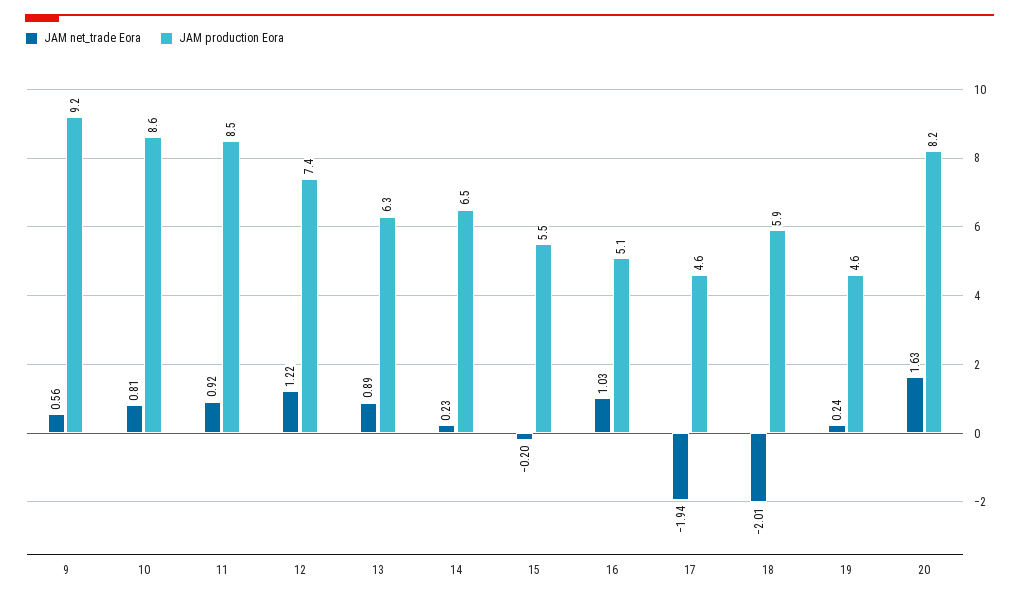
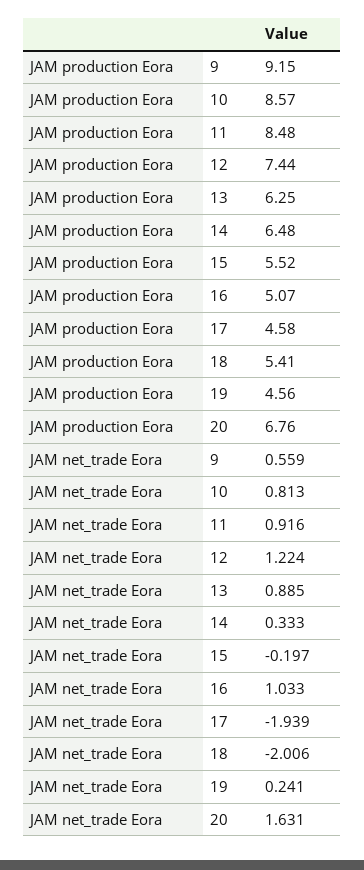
  {
    "JAM net_trade Eora": {
      "9": 0.559,
      "10": 0.813,
      "11": 0.916,
      "12": 1.224,
      "13": 0.885,
-     "14": 0.23,
+     "14": 0.333,
      "15": -0.197,
      "16": 1.033,
      "17": -1.939,
      "18": -2.006,
      "19": 0.241,
      "20": 1.631
    },
    "JAM production Eora": {
      "9": 9.15,
      "10": 8.57,
      "11": 8.48,
      "12": 7.44,
      "13": 6.25,
      "14": 6.48,
      "15": 5.52,
      "16": 5.07,
      "17": 4.58,
-     "18": 5.9,
+     "18": 5.41,
      "19": 4.56,
-     "20": 8.2
+     "20": 6.76
    }
  }

